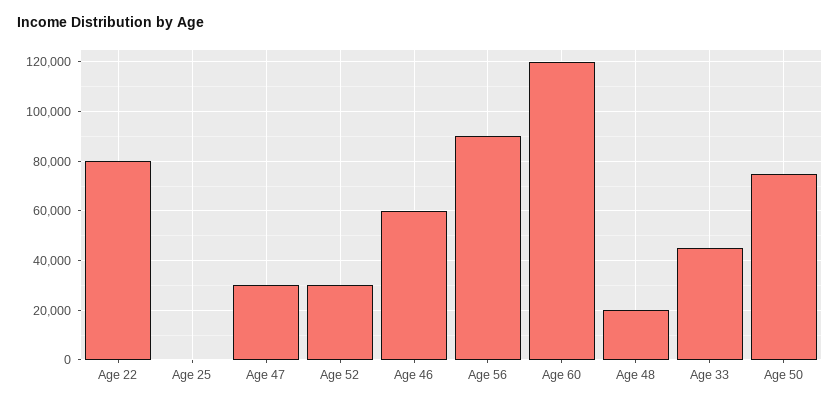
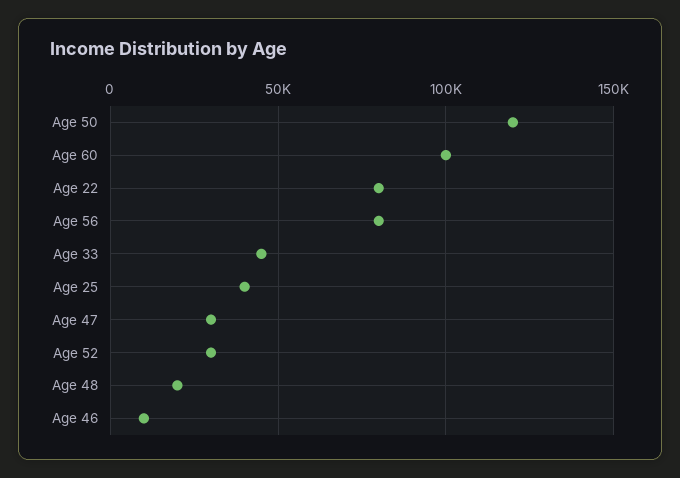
  {
    "Age 22": 80000,
-   "Age 25": 0,
+   "Age 25": 40000,
    "Age 47": 30000,
    "Age 52": 30000,
-   "Age 46": 60000,
+   "Age 46": 10000,
-   "Age 56": 90000,
+   "Age 56": 80000,
-   "Age 60": 120000,
+   "Age 60": 100000,
    "Age 48": 20000,
    "Age 33": 45000,
-   "Age 50": 75000
+   "Age 50": 120000
  }

